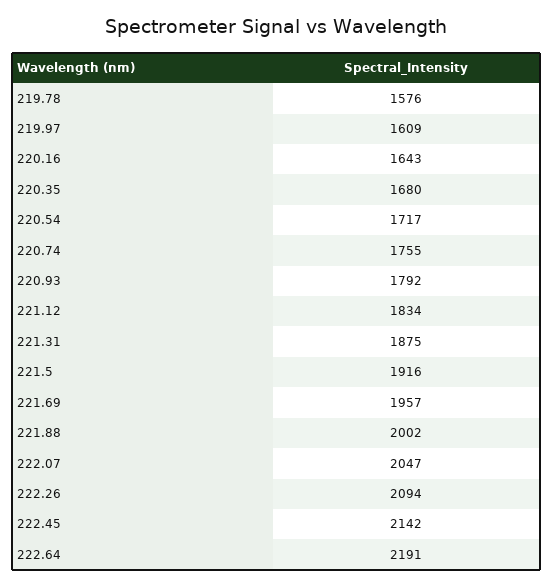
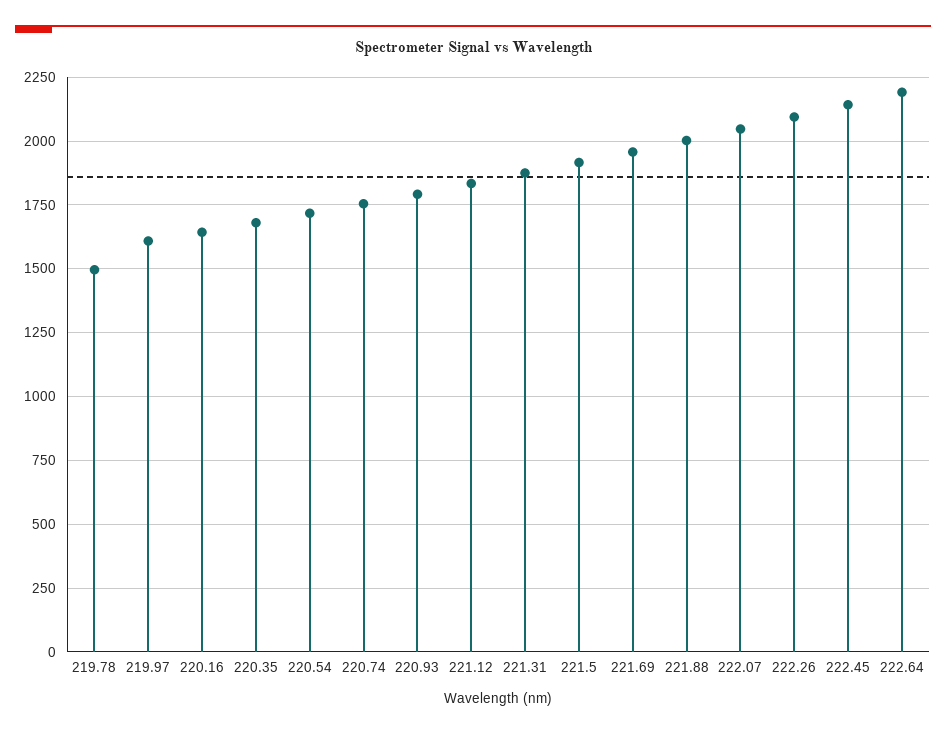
  {
-   "219.78": 1576,
+   "219.78": 1500,
    "219.97": 1609,
    "220.16": 1643,
    "220.35": 1680,
    "220.54": 1717,
    "220.74": 1755,
    "220.93": 1792,
    "221.12": 1834,
    "221.31": 1875,
    "221.5": 1916,
    "221.69": 1957,
    "221.88": 2002,
    "222.07": 2047,
    "222.26": 2094,
    "222.45": 2142,
    "222.64": 2191
  }

